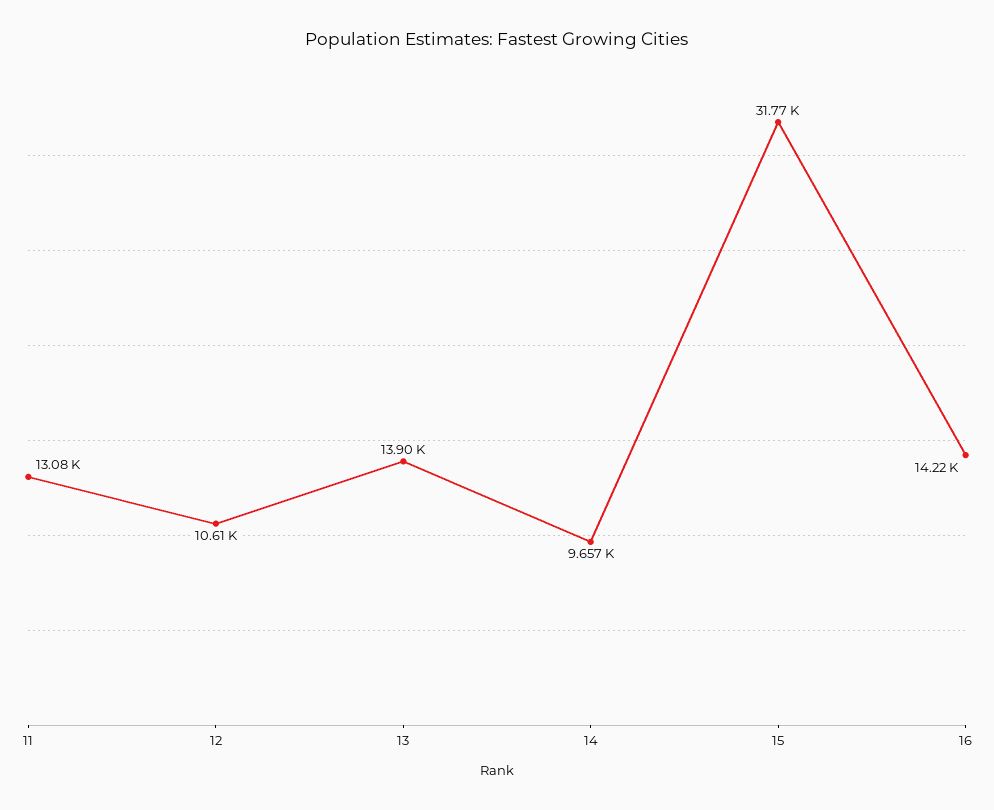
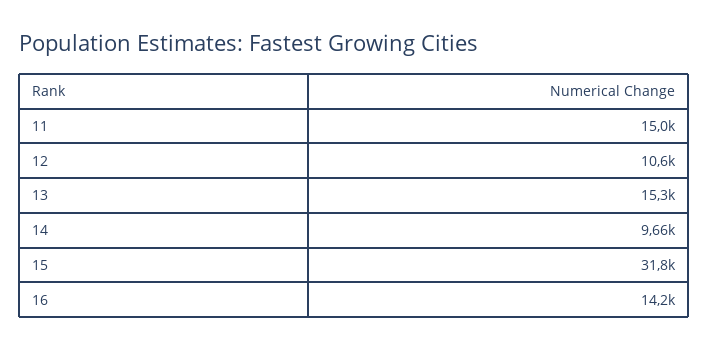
  {
-   "11": 13080,
+   "11": 15000,
    "12": 10610,
-   "13": 13900,
+   "13": 15300,
    "14": 9657,
    "15": 31770,
    "16": 14220
  }

